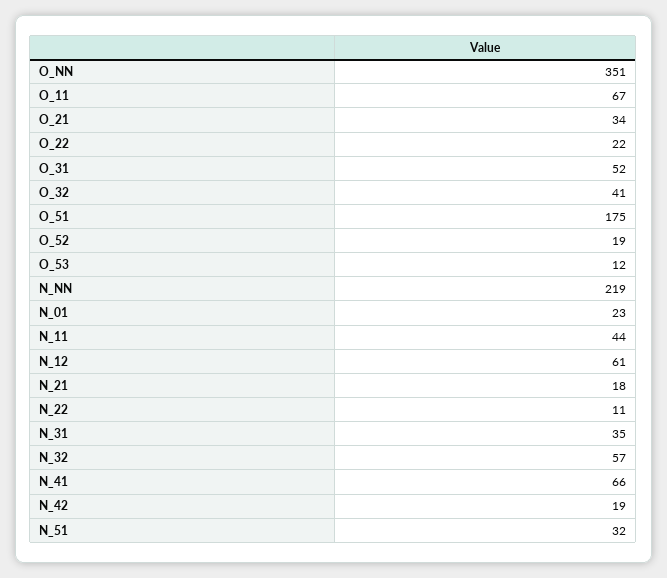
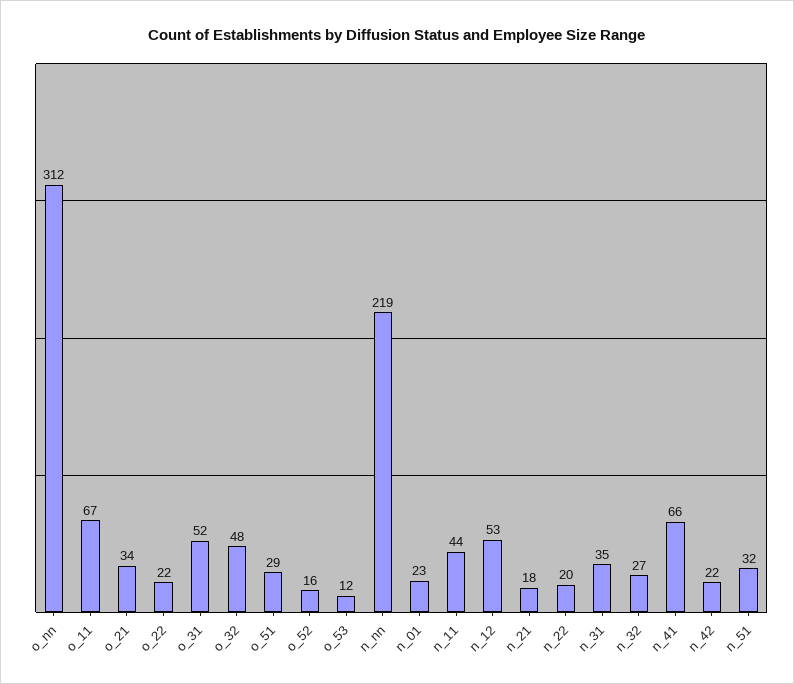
  {
-   "O_NN": 351,
+   "O_NN": 312,
    "O_11": 67,
    "O_21": 34,
    "O_22": 22,
    "O_31": 52,
-   "O_32": 41,
+   "O_32": 48,
-   "O_51": 175,
+   "O_51": 29,
-   "O_52": 19,
+   "O_52": 16,
    "O_53": 12,
    "N_NN": 219,
    "N_01": 23,
    "N_11": 44,
-   "N_12": 61,
+   "N_12": 53,
    "N_21": 18,
-   "N_22": 11,
+   "N_22": 20,
    "N_31": 35,
-   "N_32": 57,
+   "N_32": 27,
    "N_41": 66,
-   "N_42": 19,
+   "N_42": 22,
    "N_51": 32
  }

